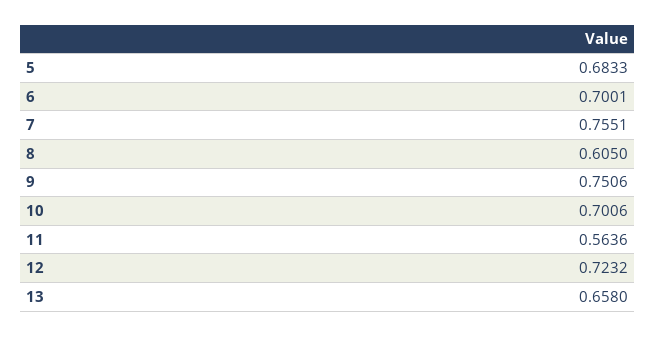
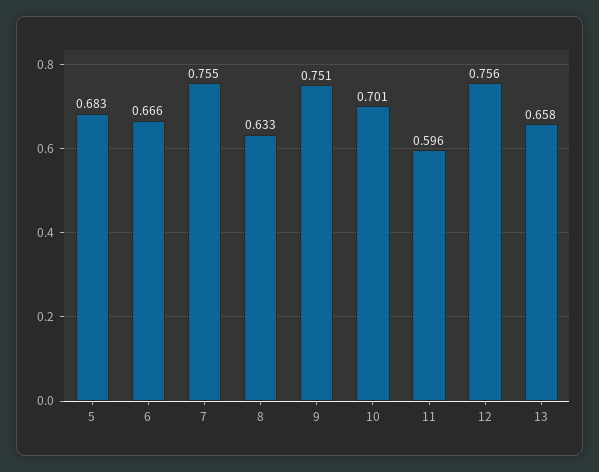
  {
    "5": 0.6833,
-   "6": 0.7001,
+   "6": 0.666,
    "7": 0.7551,
-   "8": 0.605,
+   "8": 0.633,
    "9": 0.7506,
    "10": 0.7006,
-   "11": 0.5636,
+   "11": 0.596,
-   "12": 0.7232,
+   "12": 0.756,
    "13": 0.658
  }

